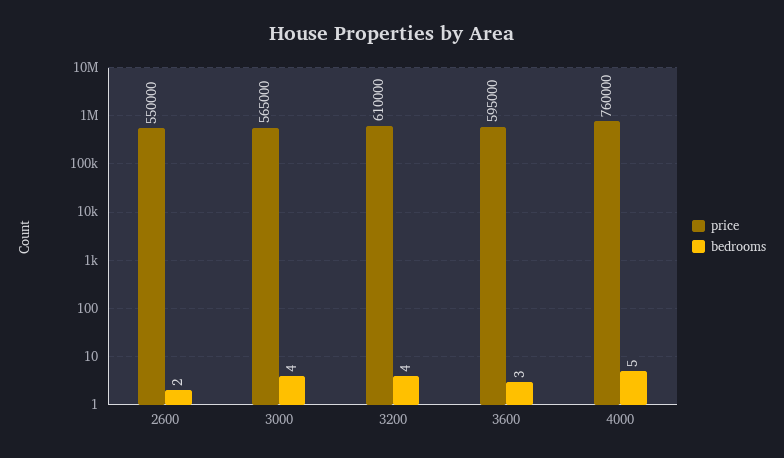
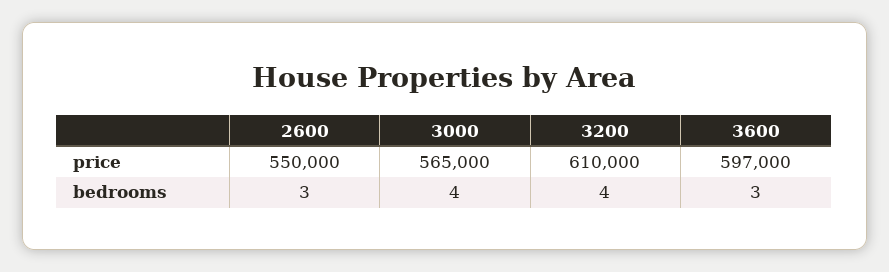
  {
    "price": {
      "2600": 550000,
      "3000": 565000,
      "3200": 610000,
-     "3600": 595000,
+     "3600": 597000
-     "4000": 760000
    },
    "bedrooms": {
-     "2600": 2,
+     "2600": 3,
      "3000": 4,
      "3200": 4,
-     "3600": 3,
+     "3600": 3
-     "4000": 5
    }
  }

